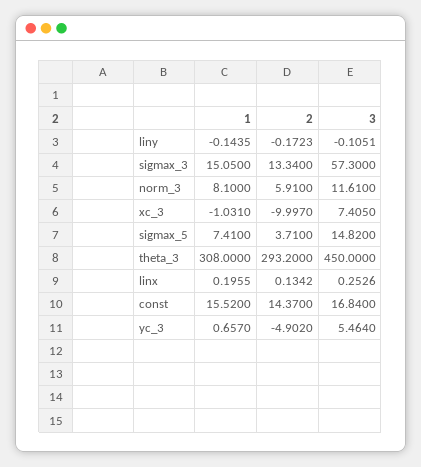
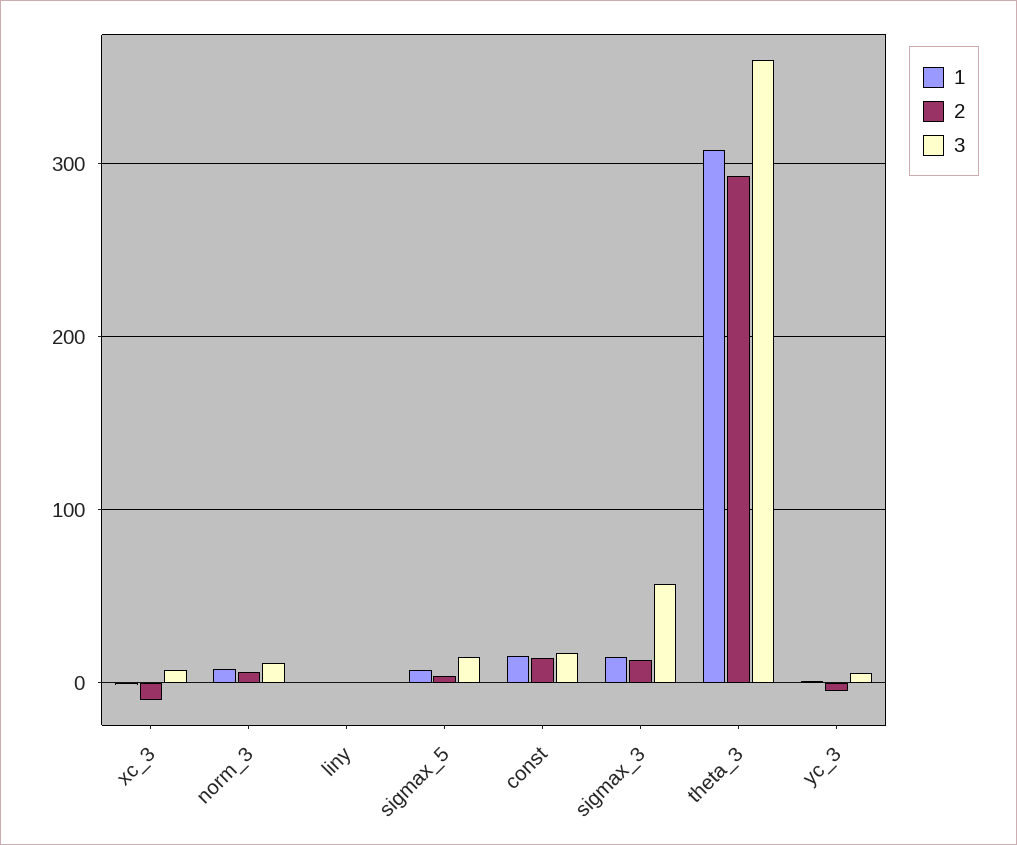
  {
    "1": {
      "liny": -0.1435,
      "sigmax_3": 15.05,
      "norm_3": 8.1,
      "xc_3": -1.031,
      "sigmax_5": 7.41,
      "theta_3": 308,
-     "linx": 0.1955,
      "const": 15.52,
      "yc_3": 0.657
    },
    "2": {
      "liny": -0.1723,
      "sigmax_3": 13.34,
      "norm_3": 5.91,
      "xc_3": -9.997,
      "sigmax_5": 3.71,
      "theta_3": 293.2,
-     "linx": 0.1342,
      "const": 14.37,
      "yc_3": -4.902
    },
    "3": {
      "liny": -0.1051,
      "sigmax_3": 57.3,
      "norm_3": 11.61,
      "xc_3": 7.405,
      "sigmax_5": 14.82,
-     "theta_3": 450,
+     "theta_3": 360,
-     "linx": 0.2526,
      "const": 16.84,
      "yc_3": 5.464
    }
  }

